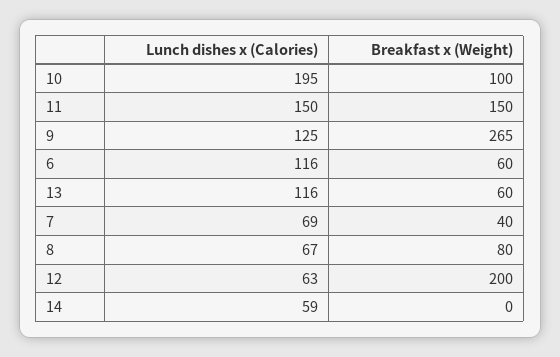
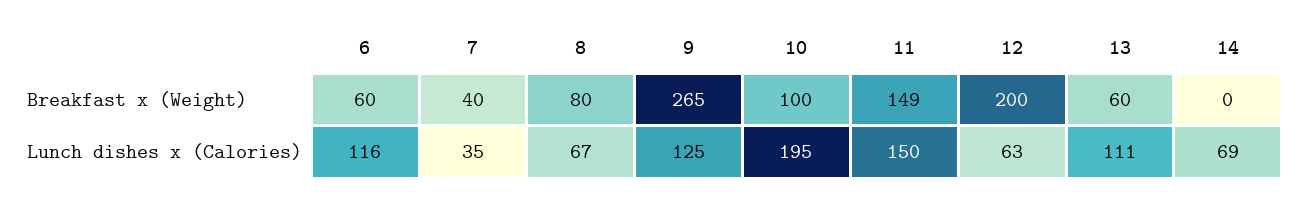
  {
    "Lunch dishes x (Calories)": {
      "10": 195,
      "11": 150,
      "9": 125,
      "6": 116,
-     "13": 116,
+     "13": 111,
-     "7": 69,
+     "7": 35,
      "8": 67,
      "12": 63,
-     "14": 59
+     "14": 69
    },
    "Breakfast x (Weight)": {
      "10": 100,
-     "11": 150,
+     "11": 149,
      "9": 265,
      "6": 60,
      "13": 60,
      "7": 40,
      "8": 80,
      "12": 200,
      "14": 0
    }
  }

